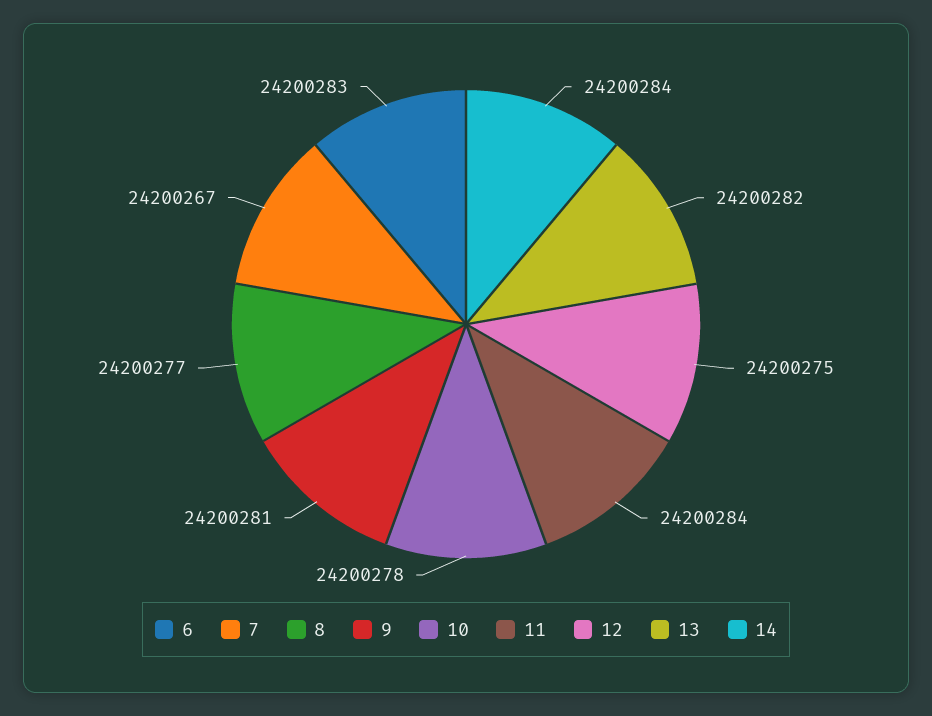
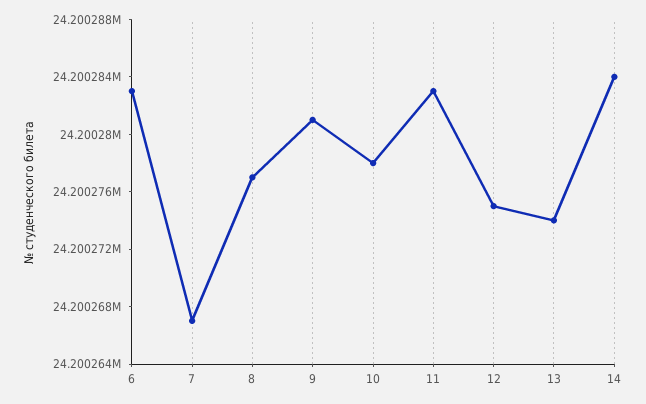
  {
    "6": 24200283,
    "7": 24200267,
    "8": 24200277,
    "9": 24200281,
    "10": 24200278,
-   "11": 24200284,
+   "11": 24200283,
    "12": 24200275,
-   "13": 24200282,
+   "13": 24200274,
    "14": 24200284
  }

